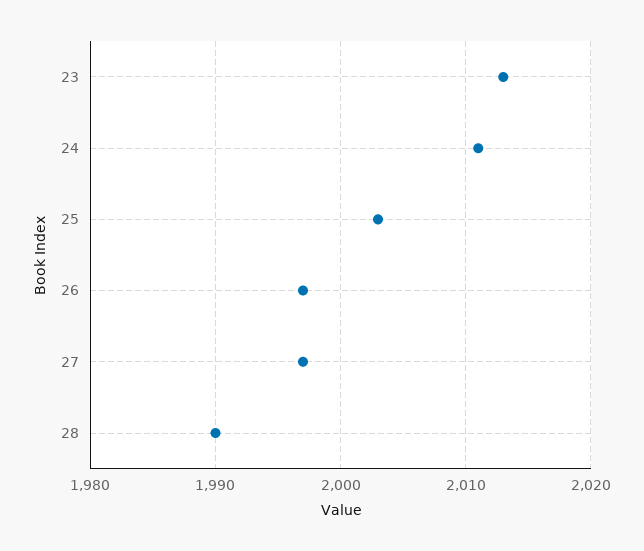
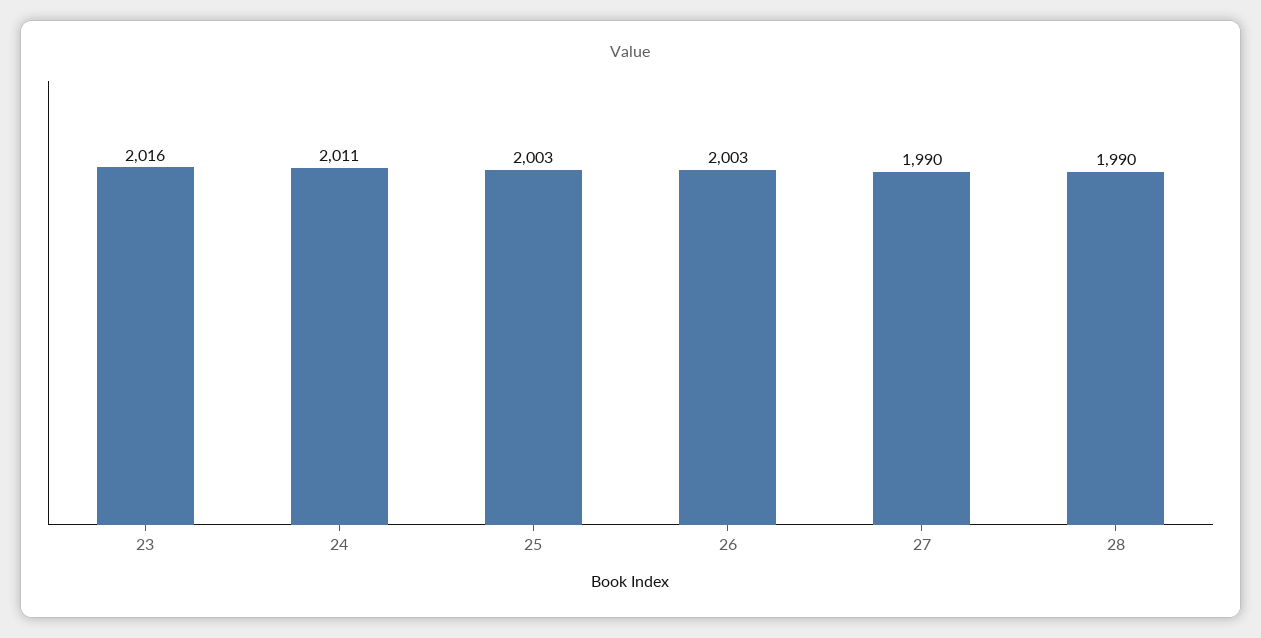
  {
-   "23": 2013,
+   "23": 2016,
    "24": 2011,
    "25": 2003,
-   "26": 1997,
+   "26": 2003,
-   "27": 1997,
+   "27": 1990,
    "28": 1990
  }

